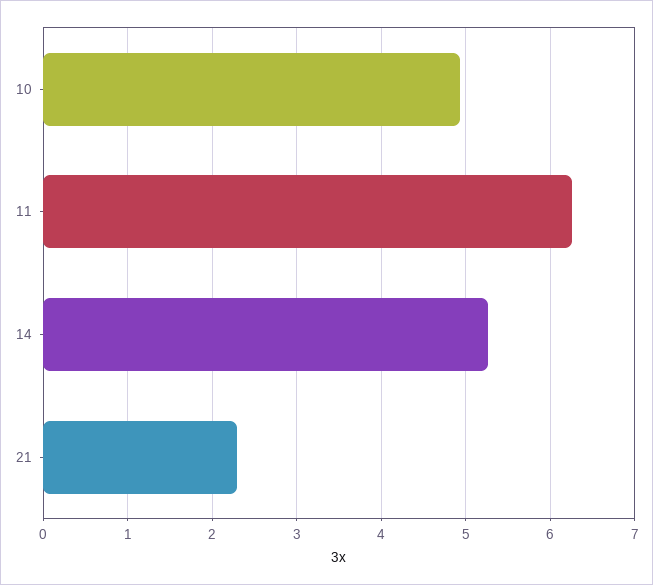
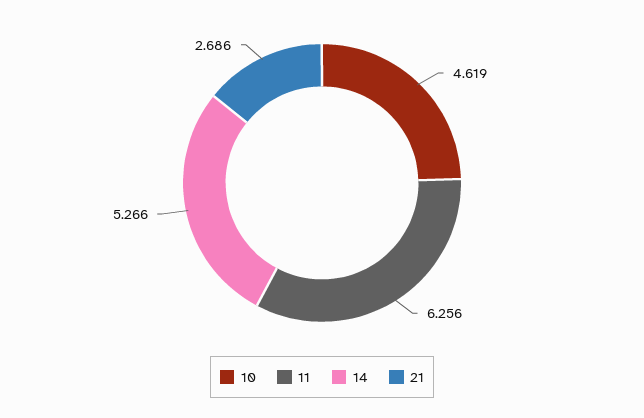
  {
-   "10": 4.9,
+   "10": 4.619,
    "11": 6.256,
    "14": 5.266,
-   "21": 2.3
+   "21": 2.686
  }

